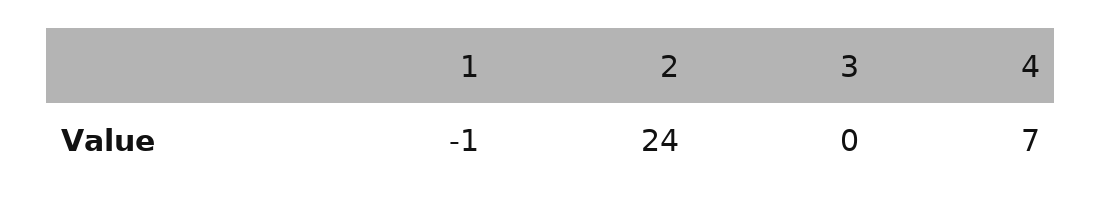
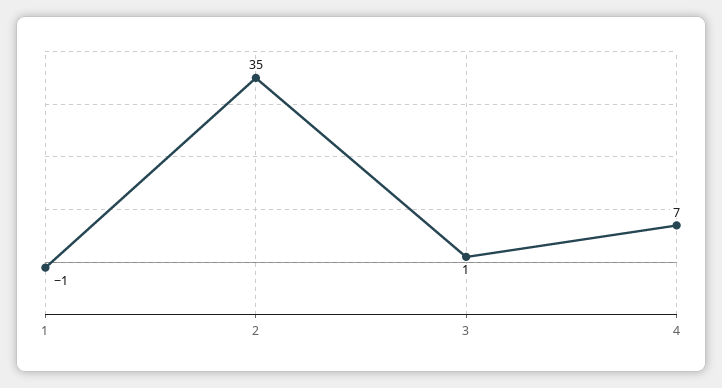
  {
    "1": -1,
-   "2": 24,
+   "2": 35,
-   "3": 0,
+   "3": 1,
    "4": 7
  }

